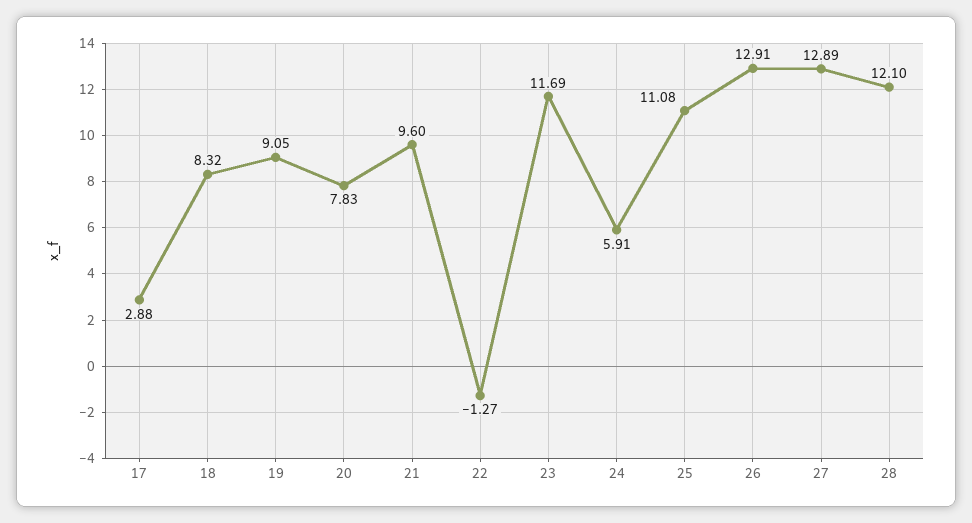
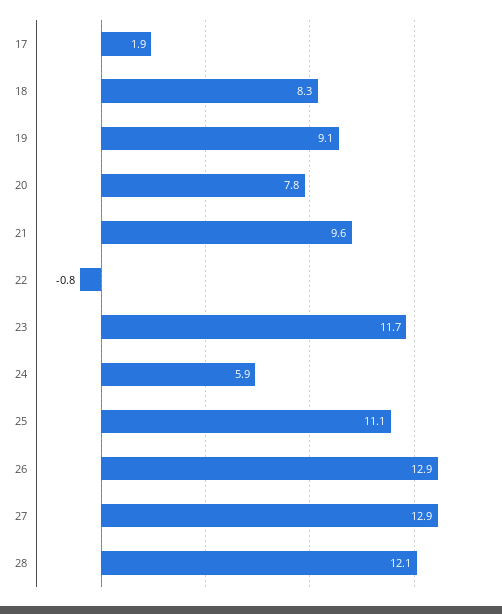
  {
-   "17": 2.88,
+   "17": 1.9,
    "18": 8.32,
    "19": 9.05,
    "20": 7.83,
    "21": 9.6,
-   "22": -1.27,
+   "22": -0.8,
    "23": 11.69,
    "24": 5.91,
    "25": 11.08,
    "26": 12.91,
    "27": 12.89,
    "28": 12.1
  }

